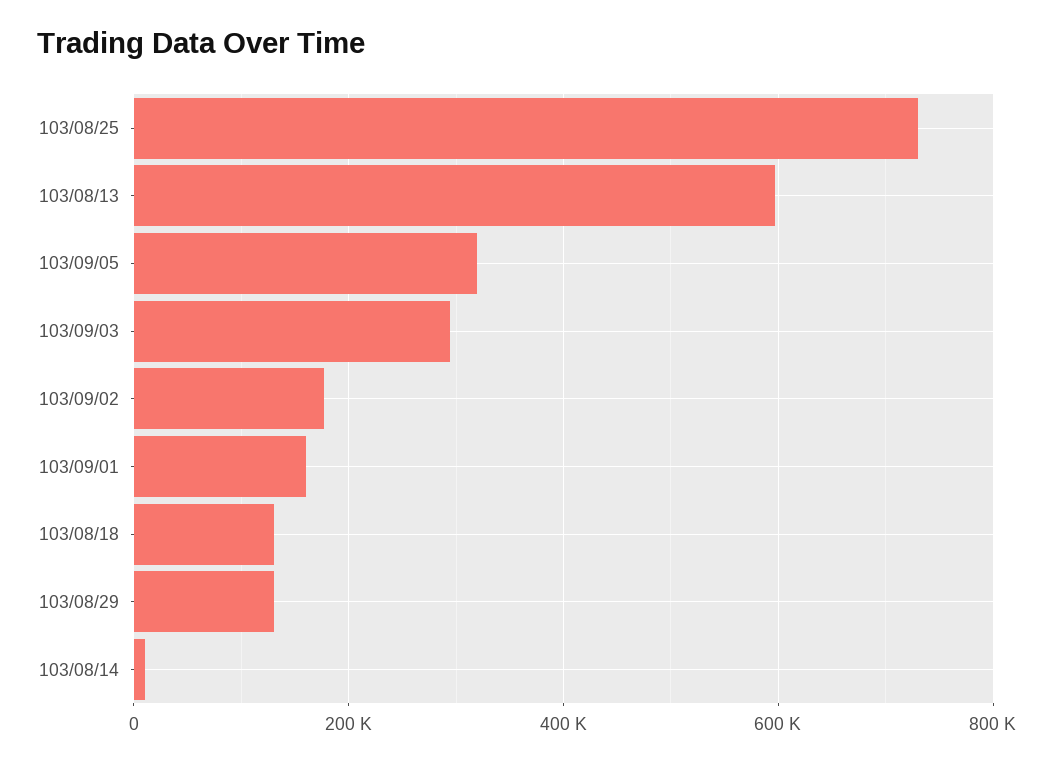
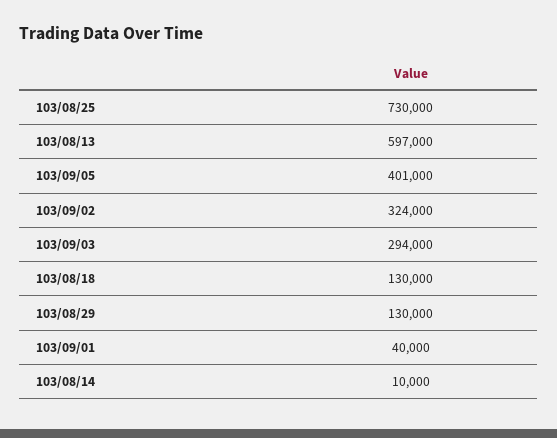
  {
    "103/08/25": 730000,
    "103/08/13": 597000,
-   "103/09/05": 320000,
+   "103/09/05": 401000,
    "103/09/03": 294000,
-   "103/09/02": 180000,
+   "103/09/02": 324000,
-   "103/09/01": 160000,
+   "103/09/01": 40000,
    "103/08/18": 130000,
    "103/08/29": 130000,
    "103/08/14": 10000
  }

